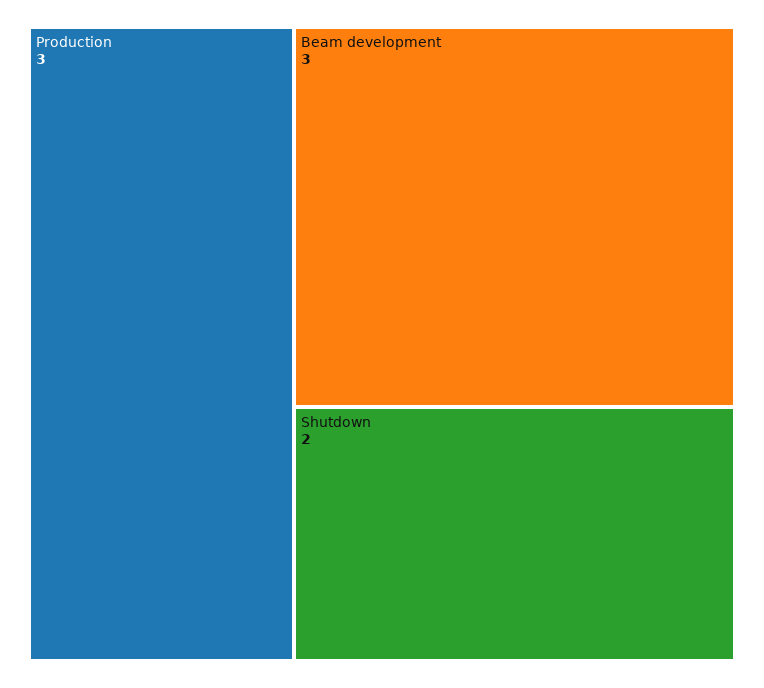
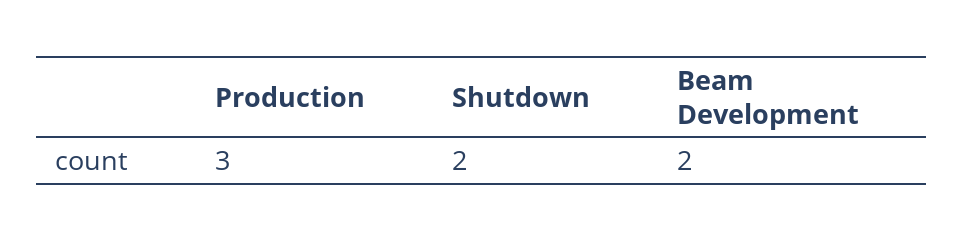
  {
    "Production": 3,
-   "Beam development": 3,
+   "Beam development": 2,
    "Shutdown": 2
  }

